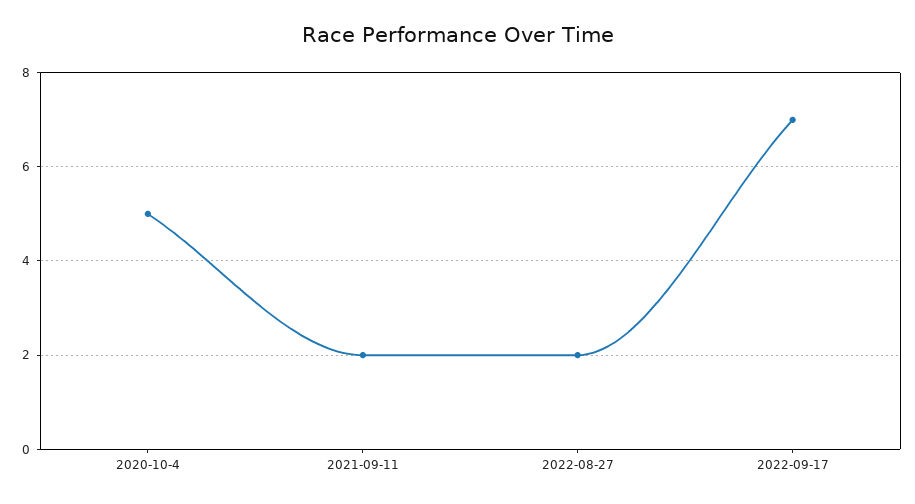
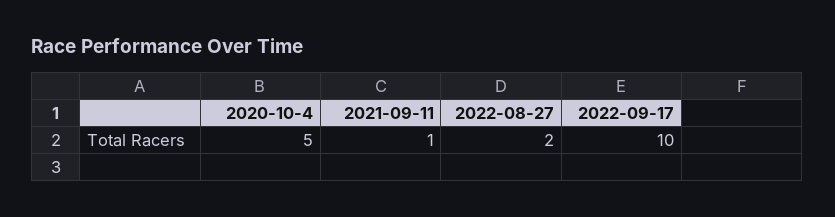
  {
    "2020-10-4": 5,
-   "2021-09-11": 2,
+   "2021-09-11": 1,
    "2022-08-27": 2,
-   "2022-09-17": 7
+   "2022-09-17": 10
  }

